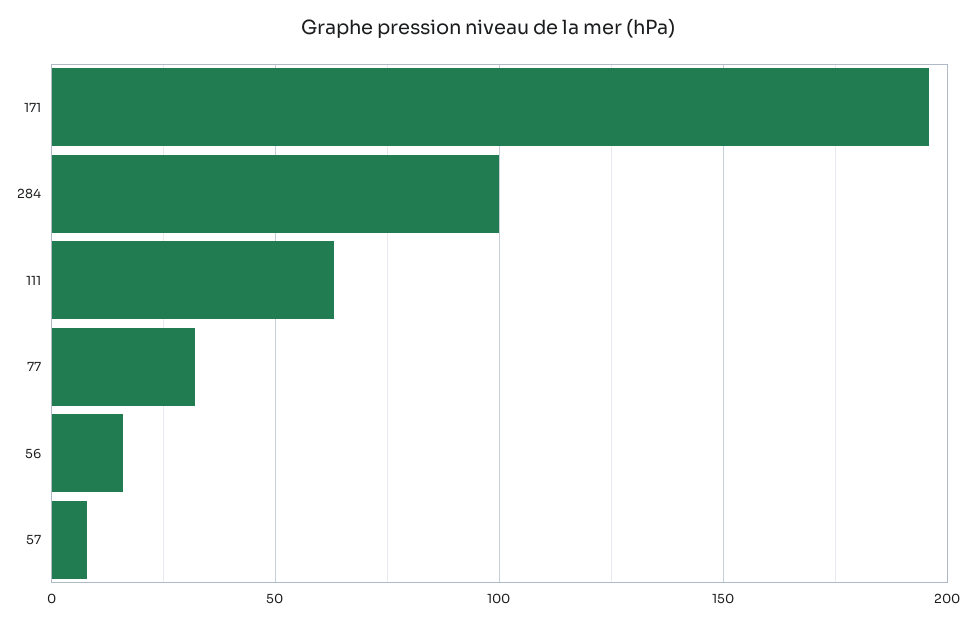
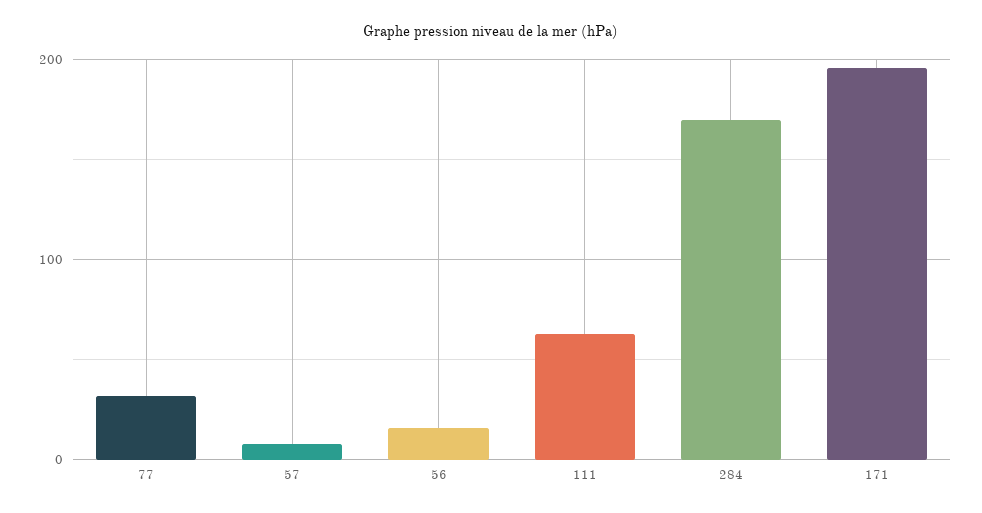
  {
    "171": 195,
-   "284": 100,
+   "284": 170,
    "111": 65,
    "77": 30,
    "56": 15,
    "57": 10
  }

